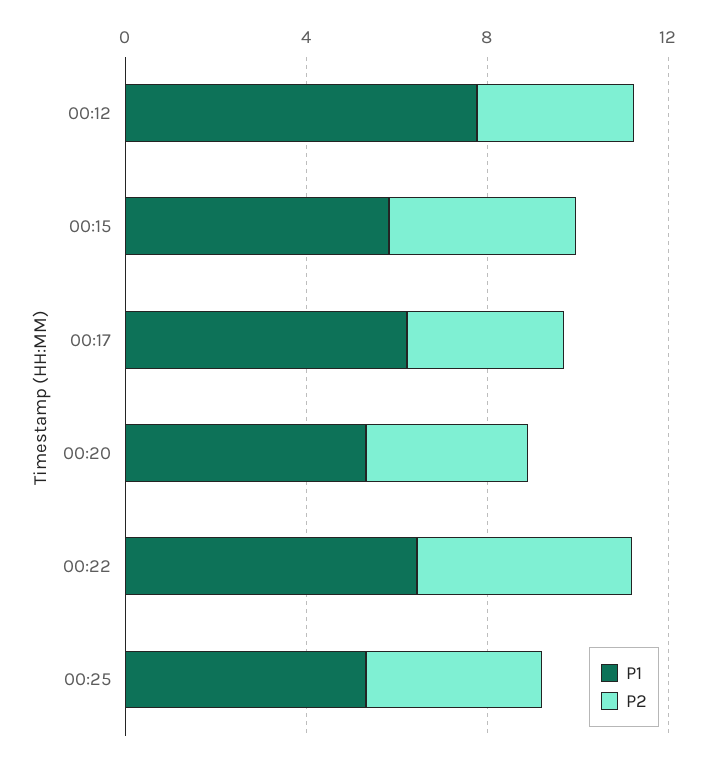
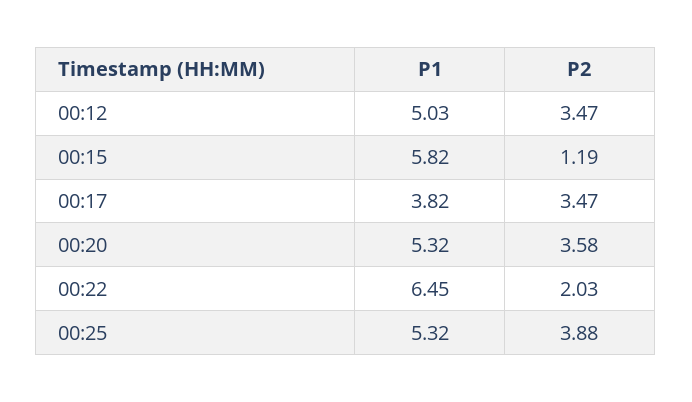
  {
    "P1": {
-     "00:12": 8,
+     "00:12": 5.03,
      "00:15": 5.82,
-     "00:17": 6,
+     "00:17": 3.82,
      "00:20": 5.32,
      "00:22": 6.45,
      "00:25": 5.32
    },
    "P2": {
      "00:12": 3.47,
-     "00:15": 4,
+     "00:15": 1.19,
      "00:17": 3.47,
      "00:20": 3.58,
-     "00:22": 5,
+     "00:22": 2.03,
      "00:25": 3.88
    }
  }

